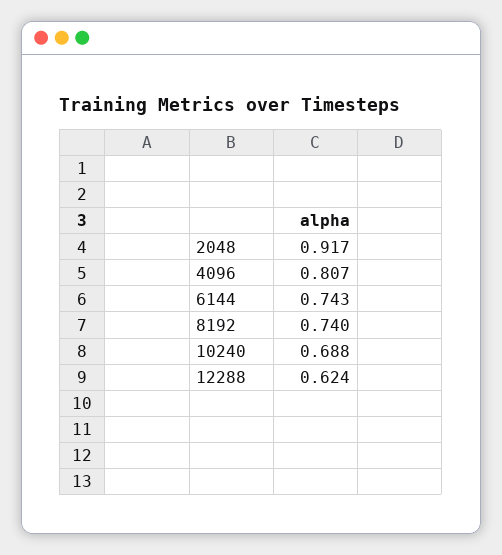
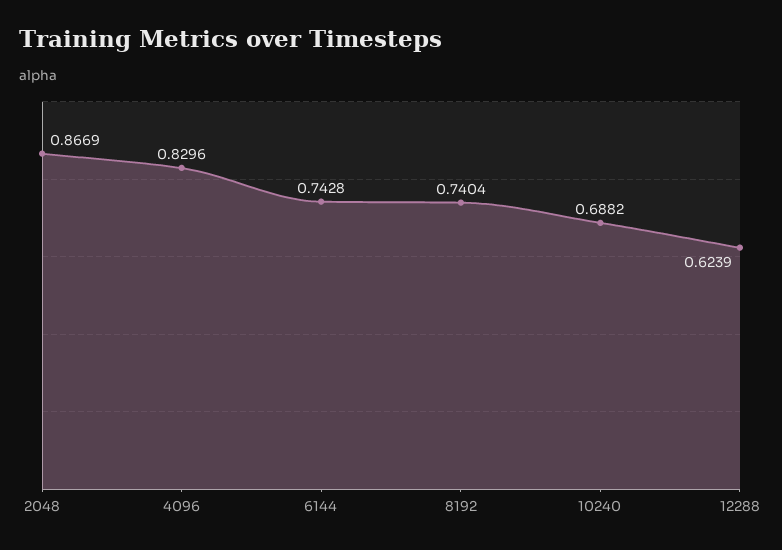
  {
-   "2048": 0.917,
+   "2048": 0.8669,
-   "4096": 0.807,
+   "4096": 0.8296,
    "6144": 0.7428,
    "8192": 0.7404,
    "10240": 0.6882,
    "12288": 0.6239
  }

